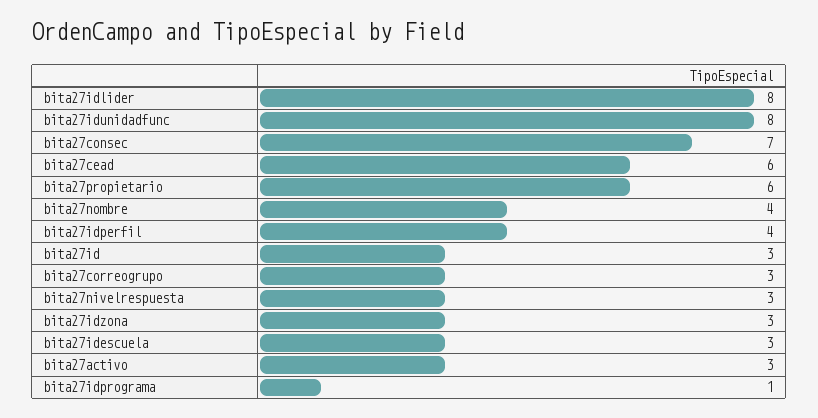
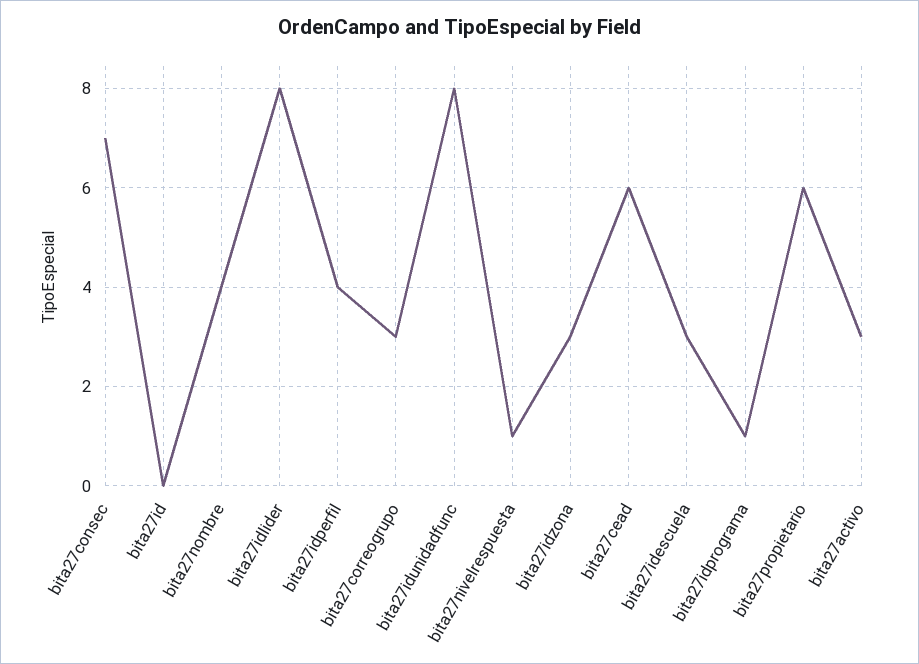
  {
    "bita27idlider": 8,
    "bita27idunidadfunc": 8,
    "bita27consec": 7,
    "bita27cead": 6,
    "bita27propietario": 6,
    "bita27nombre": 4,
    "bita27idperfil": 4,
-   "bita27id": 3,
+   "bita27id": 0,
    "bita27correogrupo": 3,
-   "bita27nivelrespuesta": 3,
+   "bita27nivelrespuesta": 1,
    "bita27idzona": 3,
    "bita27idescuela": 3,
    "bita27activo": 3,
    "bita27idprograma": 1
  }

